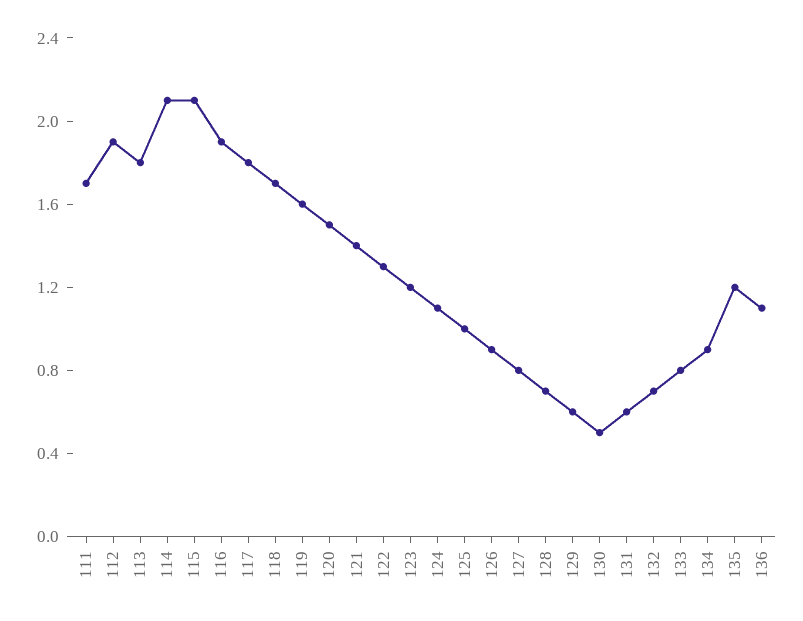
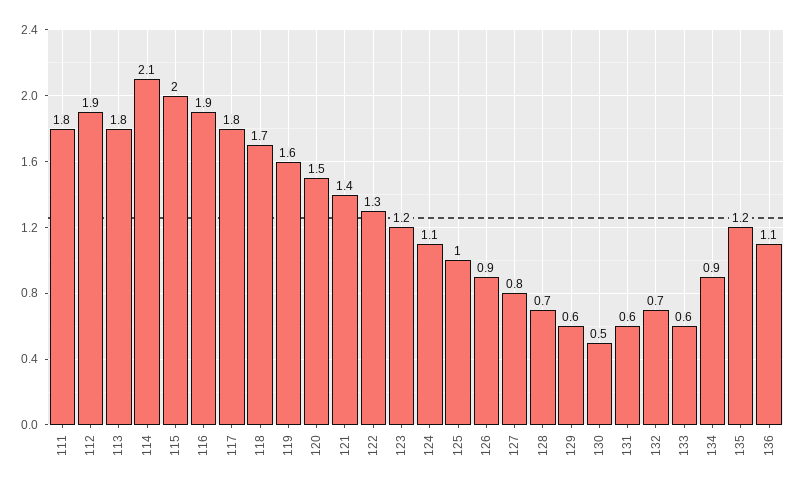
  {
-   "111": 1.7,
+   "111": 1.8,
    "112": 1.9,
    "113": 1.8,
    "114": 2.1,
-   "115": 2.1,
+   "115": 2,
    "116": 1.9,
    "117": 1.8,
    "118": 1.7,
    "119": 1.6,
    "120": 1.5,
    "121": 1.4,
    "122": 1.3,
    "123": 1.2,
    "124": 1.1,
    "125": 1,
    "126": 0.9,
    "127": 0.8,
    "128": 0.7,
    "129": 0.6,
    "130": 0.5,
    "131": 0.6,
    "132": 0.7,
-   "133": 0.8,
+   "133": 0.6,
    "134": 0.9,
    "135": 1.2,
    "136": 1.1
  }

